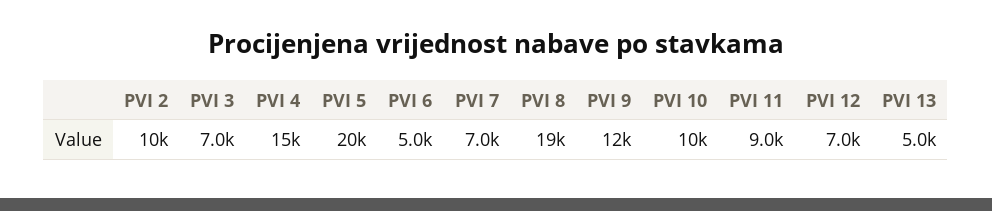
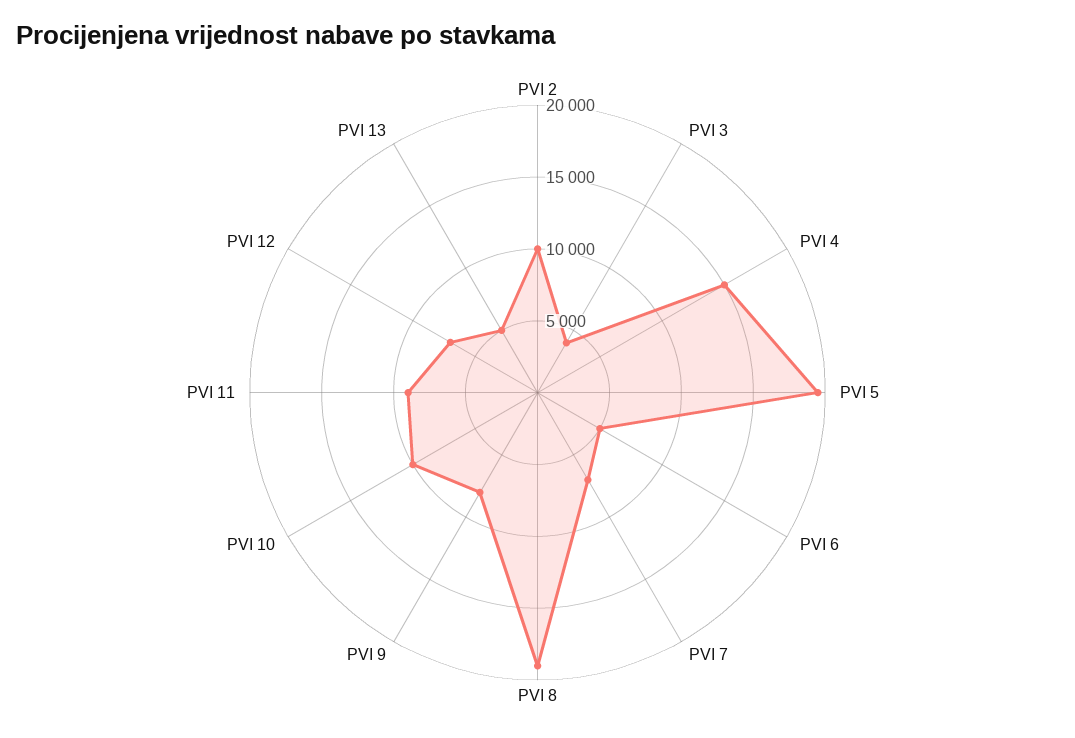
  {
    "PVI 2": 10000,
-   "PVI 3": 7000,
+   "PVI 3": 4000,
    "PVI 4": 15000,
    "PVI 5": 20000,
    "PVI 6": 5000,
    "PVI 7": 7000,
    "PVI 8": 19000,
-   "PVI 9": 12000,
+   "PVI 9": 8000,
    "PVI 10": 10000,
    "PVI 11": 9000,
    "PVI 12": 7000,
    "PVI 13": 5000
  }

